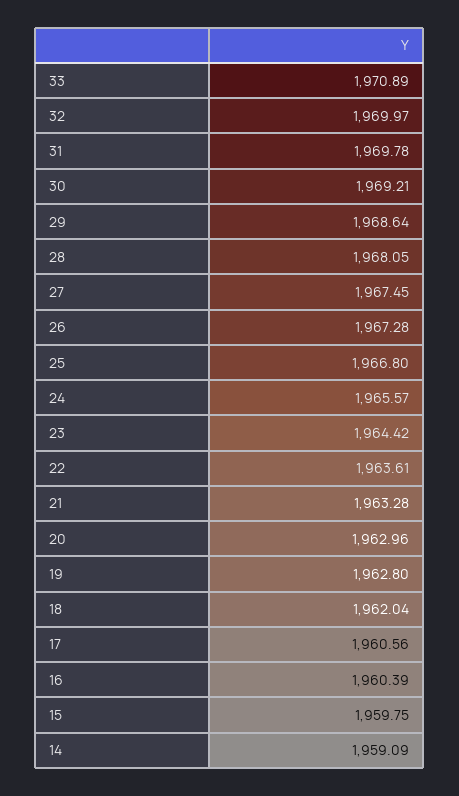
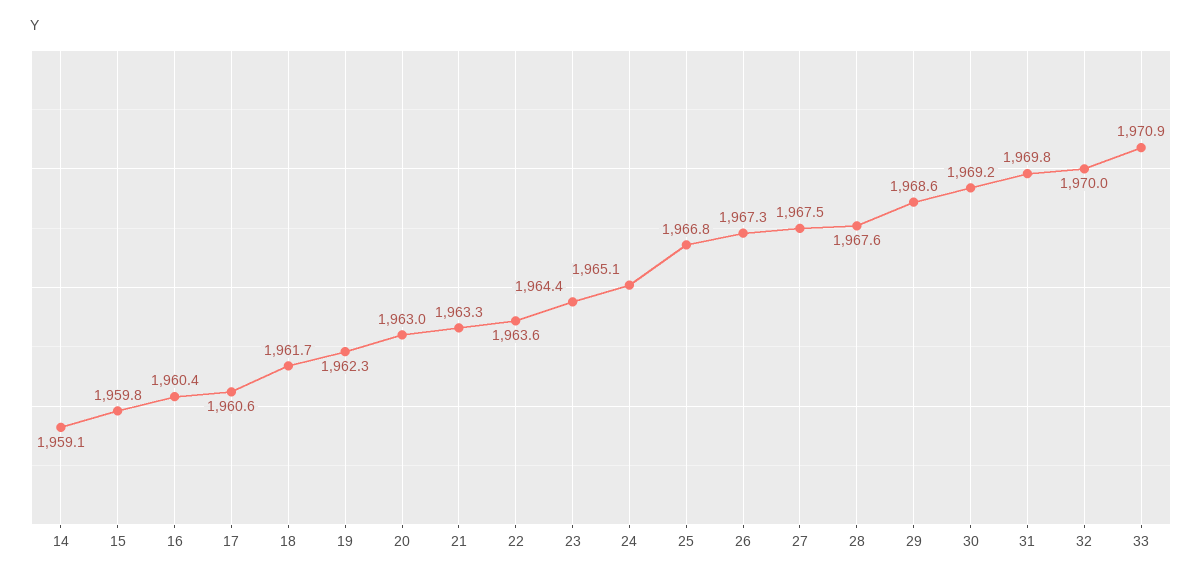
  {
    "33": 1970.89,
    "32": 1969.97,
    "31": 1969.78,
    "30": 1969.21,
    "29": 1968.64,
-   "28": 1968.05,
+   "28": 1967.6,
    "27": 1967.45,
    "26": 1967.28,
    "25": 1966.8,
-   "24": 1965.57,
+   "24": 1965.1,
    "23": 1964.42,
    "22": 1963.61,
    "21": 1963.28,
    "20": 1962.96,
-   "19": 1962.8,
+   "19": 1962.3,
-   "18": 1962.04,
+   "18": 1961.7,
    "17": 1960.56,
    "16": 1960.39,
    "15": 1959.75,
    "14": 1959.09
  }

